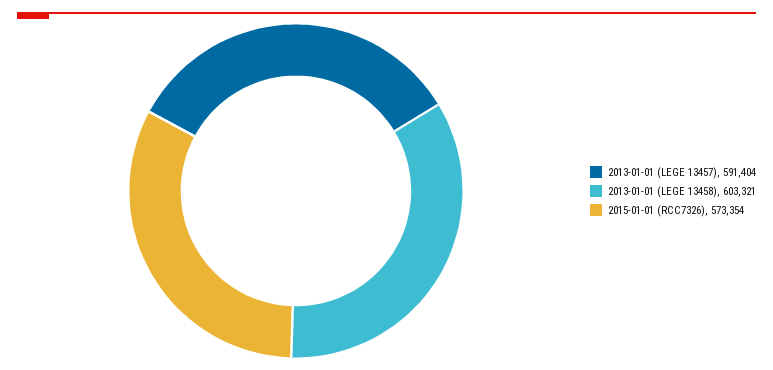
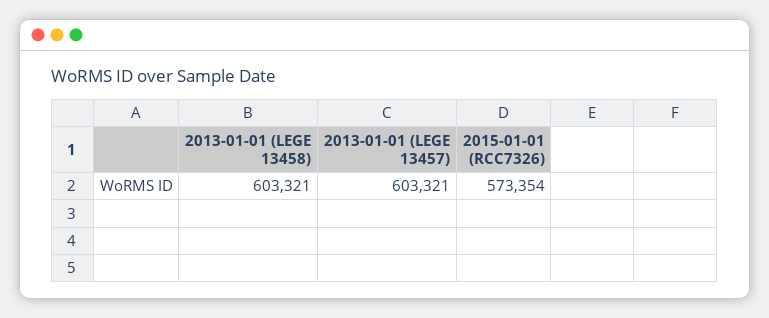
  {
-   "2013-01-01 (LEGE 13457)": 591404,
+   "2013-01-01 (LEGE 13457)": 603321,
    "2013-01-01 (LEGE 13458)": 603321,
    "2015-01-01 (RCC7326)": 573354
  }

